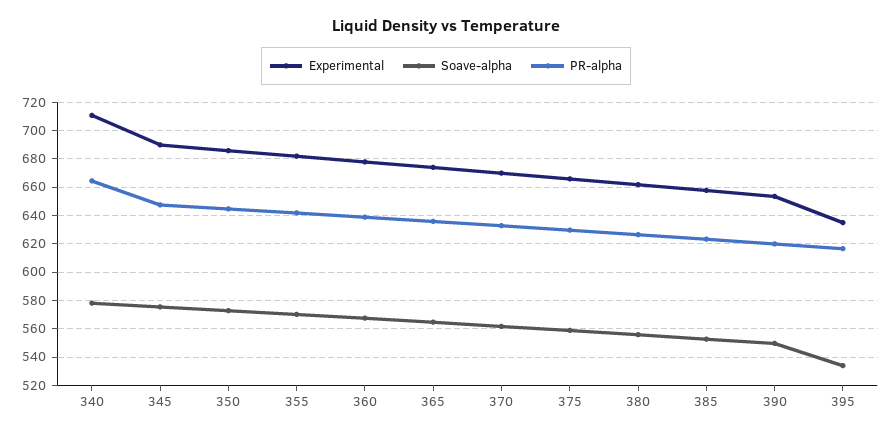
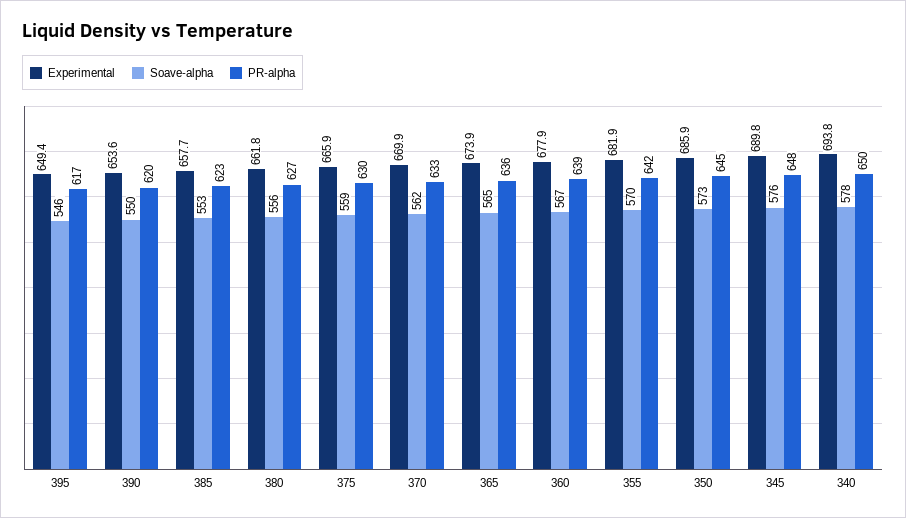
  {
    "Experimental": {
-     "340": 710,
+     "340": 693.8,
      "345": 689.8,
      "350": 685.9,
      "355": 681.9,
      "360": 677.9,
      "365": 673.9,
      "370": 669.9,
      "375": 665.9,
      "380": 661.8,
      "385": 657.7,
      "390": 653.6,
-     "395": 635
+     "395": 649.4
    },
    "Soave-alpha": {
      "340": 578,
      "345": 576,
      "350": 573,
      "355": 570,
      "360": 567,
      "365": 565,
      "370": 562,
      "375": 559,
      "380": 556,
      "385": 553,
      "390": 550,
-     "395": 535
+     "395": 546
    },
    "PR-alpha": {
-     "340": 665,
+     "340": 650,
      "345": 648,
      "350": 645,
      "355": 642,
      "360": 639,
      "365": 636,
      "370": 633,
      "375": 630,
      "380": 627,
      "385": 623,
      "390": 620,
      "395": 617
    }
  }

